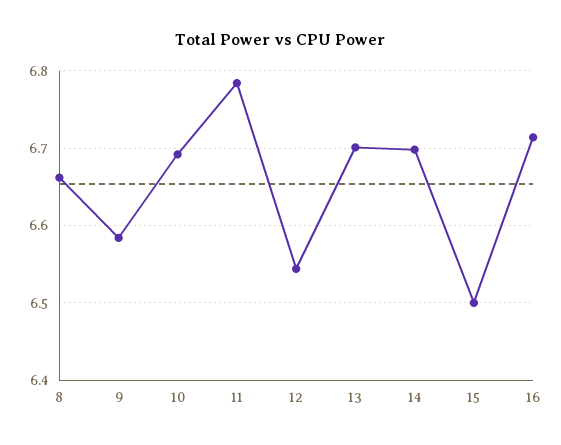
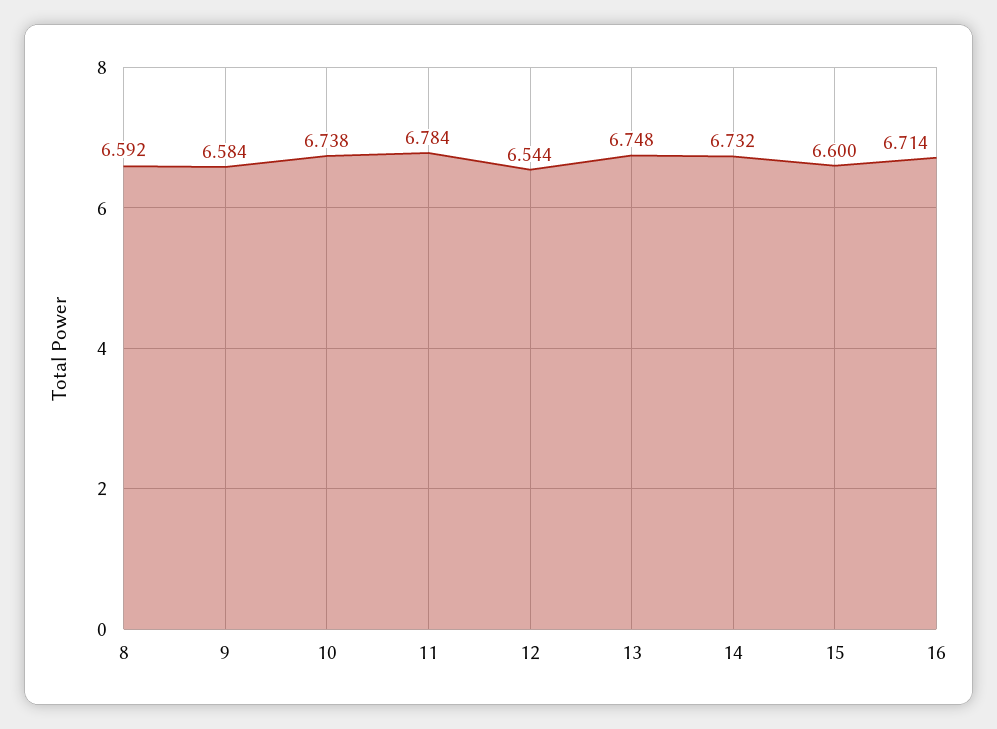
  {
-   "8": 6.66,
+   "8": 6.592,
    "9": 6.584,
-   "10": 6.69,
+   "10": 6.738,
    "11": 6.784,
    "12": 6.544,
-   "13": 6.7,
+   "13": 6.748,
-   "14": 6.7,
+   "14": 6.732,
-   "15": 6.5,
+   "15": 6.6,
    "16": 6.714
  }

